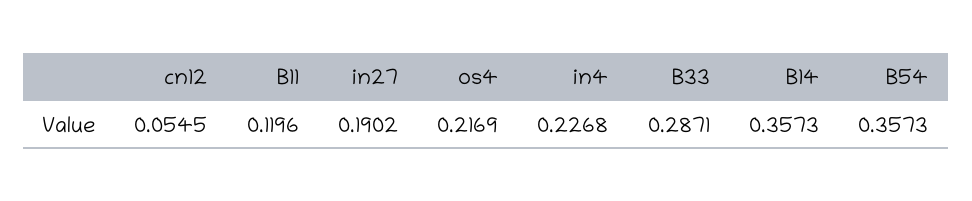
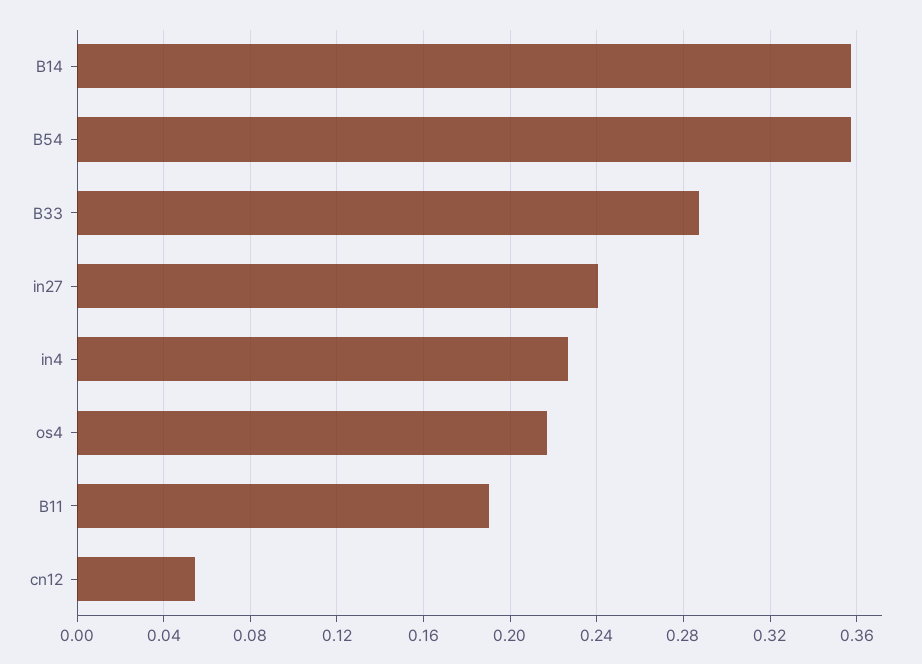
  {
    "cn12": 0.0545,
-   "B11": 0.1196,
+   "B11": 0.19,
-   "in27": 0.1902,
+   "in27": 0.24,
    "os4": 0.2169,
    "in4": 0.2268,
    "B33": 0.2871,
    "B14": 0.3573,
    "B54": 0.3573
  }

